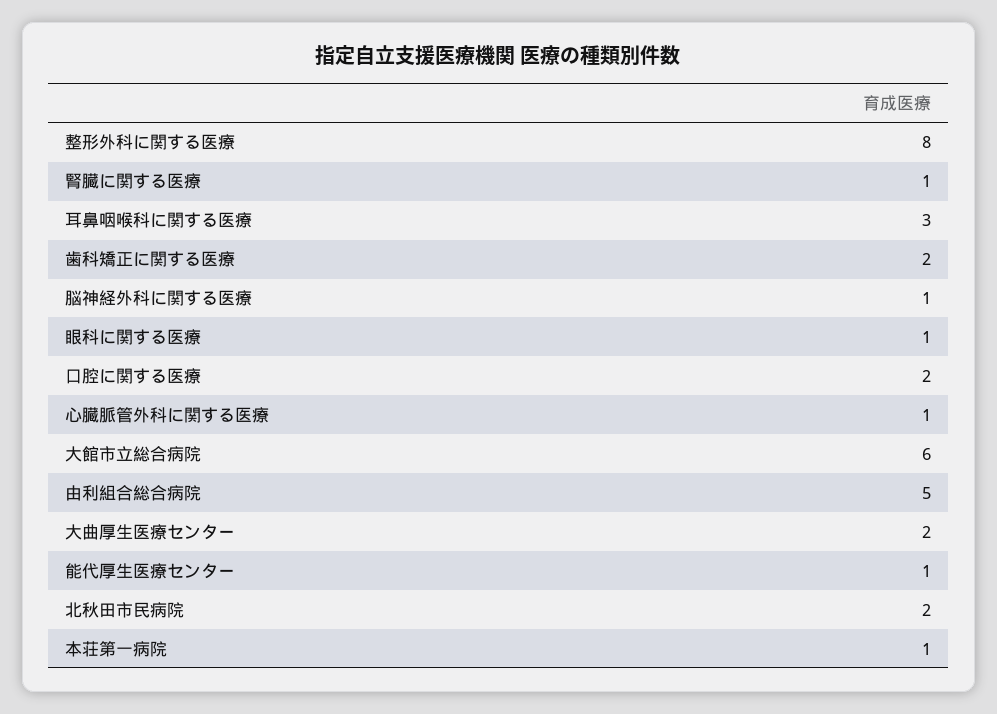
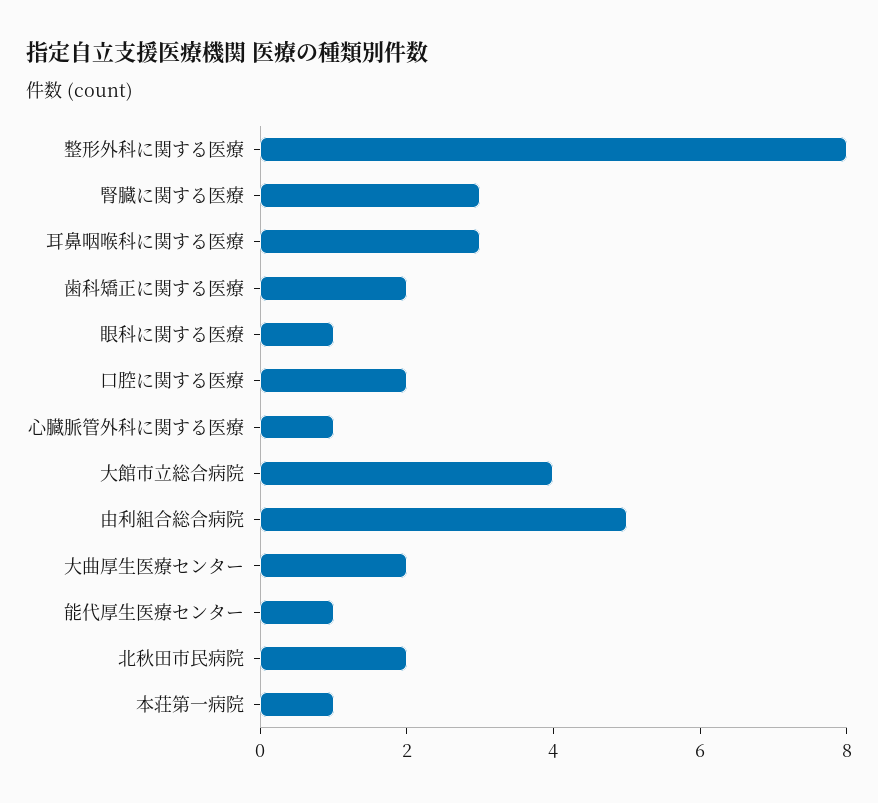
  {
    "整形外科に関する医療": 8,
-   "腎臓に関する医療": 1,
+   "腎臓に関する医療": 3,
    "耳鼻咽喉科に関する医療": 3,
    "歯科矯正に関する医療": 2,
-   "脳神経外科に関する医療": 1,
    "眼科に関する医療": 1,
    "口腔に関する医療": 2,
    "心臓脈管外科に関する医療": 1,
-   "大館市立総合病院": 6,
+   "大館市立総合病院": 4,
    "由利組合総合病院": 5,
    "大曲厚生医療センター": 2,
    "能代厚生医療センター": 1,
    "北秋田市民病院": 2,
    "本荘第一病院": 1
  }

